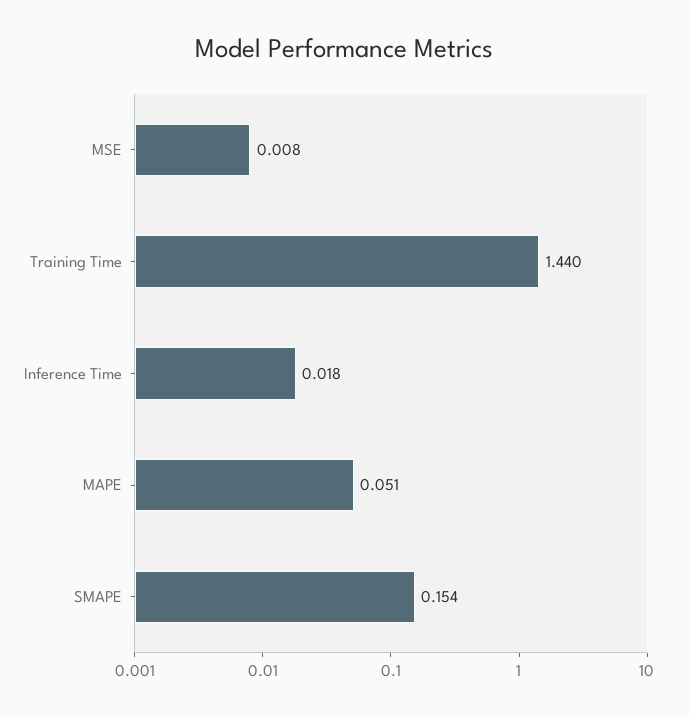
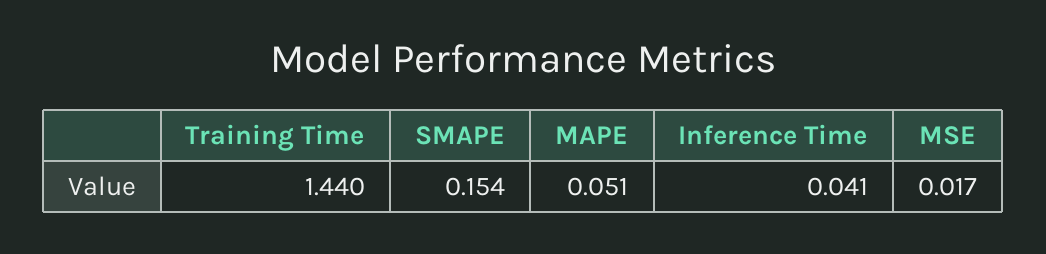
  {
-   "MSE": 0.008,
+   "MSE": 0.017,
    "Training Time": 1.44,
-   "Inference Time": 0.018,
+   "Inference Time": 0.041,
    "MAPE": 0.051,
    "SMAPE": 0.154
  }

